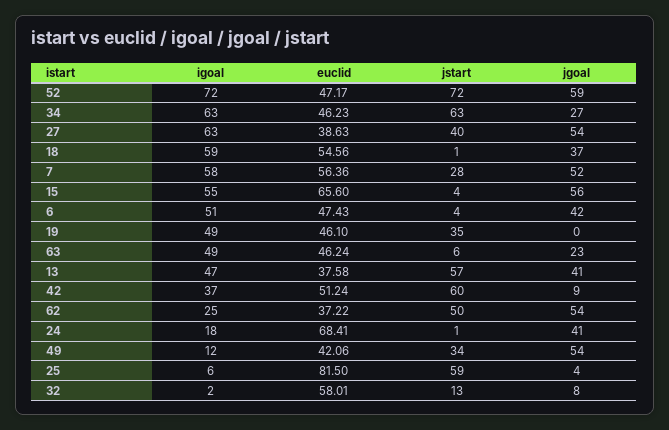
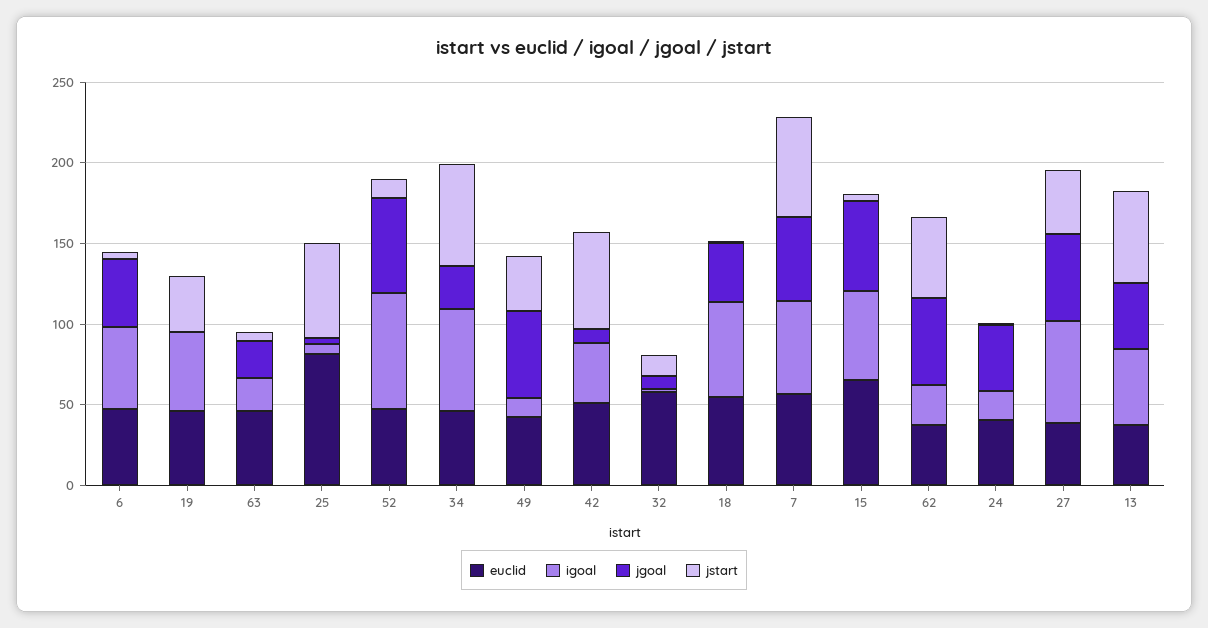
  {
    "igoal": {
      "52": 72,
      "34": 63,
      "27": 63,
      "18": 59,
      "7": 58,
      "15": 55,
      "6": 51,
      "19": 49,
-     "63": 49,
+     "63": 20,
      "13": 47,
      "42": 37,
      "62": 25,
      "24": 18,
      "49": 12,
      "25": 6,
      "32": 2
    },
    "euclid": {
      "52": 47.17,
      "34": 46.23,
      "27": 38.63,
      "18": 54.56,
      "7": 56.36,
      "15": 65.6,
      "6": 47.43,
      "19": 46.1,
      "63": 46.24,
      "13": 37.58,
      "42": 51.24,
      "62": 37.22,
-     "24": 68.41,
+     "24": 40,
      "49": 42.06,
      "25": 81.5,
      "32": 58.01
    },
    "jstart": {
-     "52": 72,
+     "52": 10,
      "34": 63,
      "27": 40,
      "18": 1,
-     "7": 28,
+     "7": 60,
      "15": 4,
      "6": 4,
      "19": 35,
      "63": 6,
      "13": 57,
      "42": 60,
      "62": 50,
      "24": 1,
      "49": 34,
      "25": 59,
      "32": 13
    },
    "jgoal": {
      "52": 59,
      "34": 27,
      "27": 54,
      "18": 37,
      "7": 52,
      "15": 56,
      "6": 42,
      "19": 0,
      "63": 23,
      "13": 41,
      "42": 9,
      "62": 54,
      "24": 41,
      "49": 54,
      "25": 4,
      "32": 8
    }
  }

